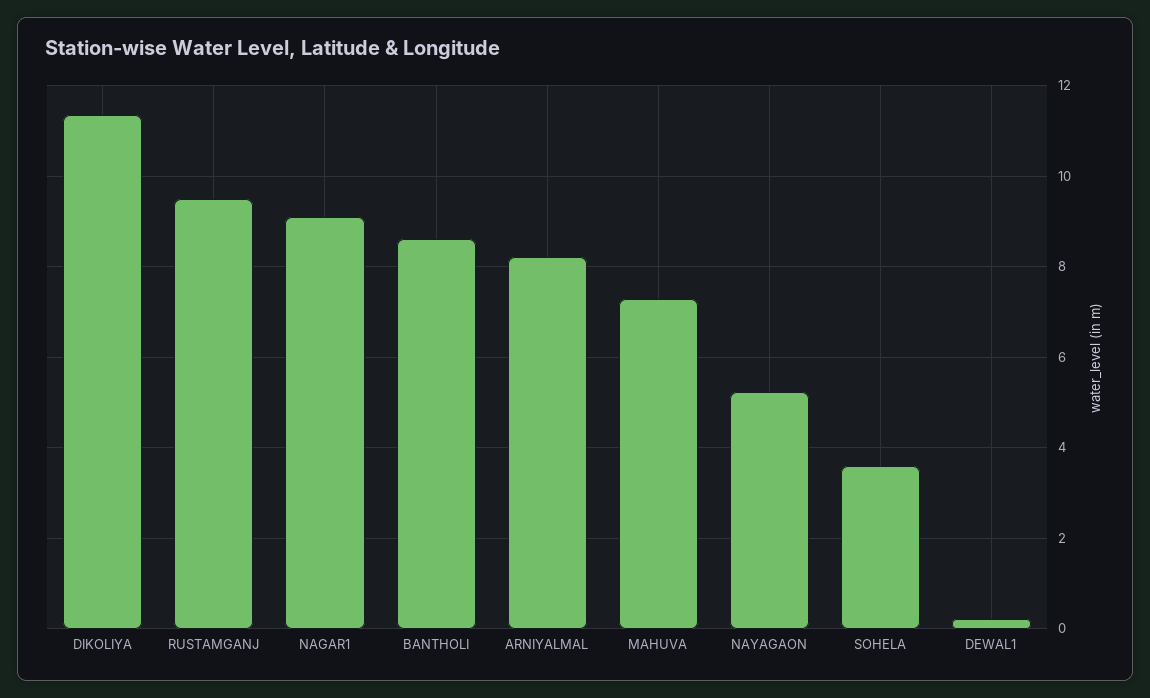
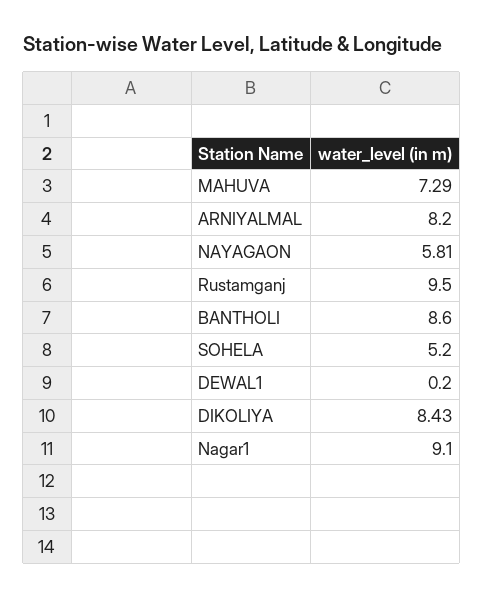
  {
-   "DIKOLIYA": 11.4,
+   "DIKOLIYA": 8.43,
    "RUSTAMGANJ": 9.5,
    "NAGAR1": 9.1,
    "BANTHOLI": 8.6,
    "ARNIYALMAL": 8.2,
    "MAHUVA": 7.29,
-   "NAYAGAON": 5.2,
+   "NAYAGAON": 5.81,
-   "SOHELA": 3.6,
+   "SOHELA": 5.2,
    "DEWAL1": 0.2
  }

